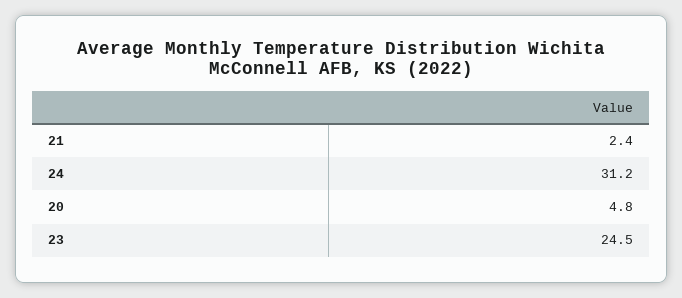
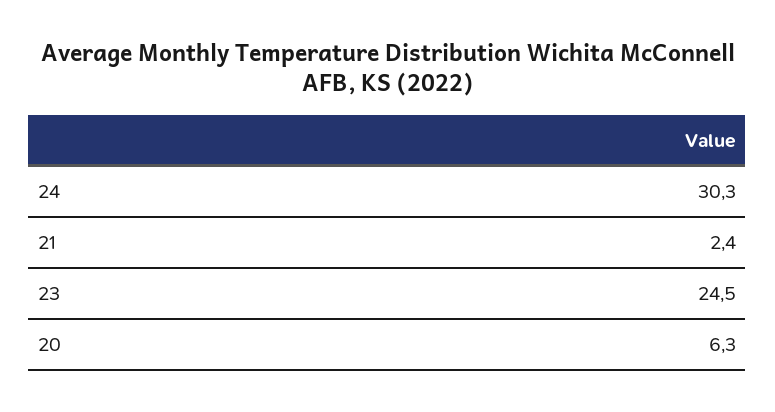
  {
    "21": 2.4,
-   "24": 31.2,
+   "24": 30.3,
-   "20": 4.8,
+   "20": 6.3,
    "23": 24.5
  }

